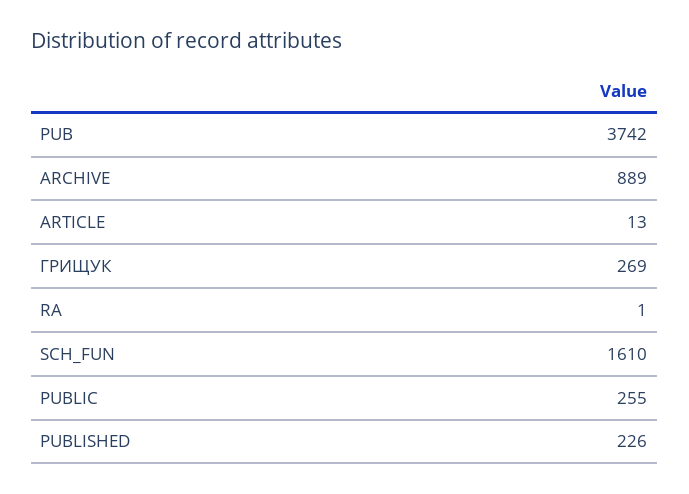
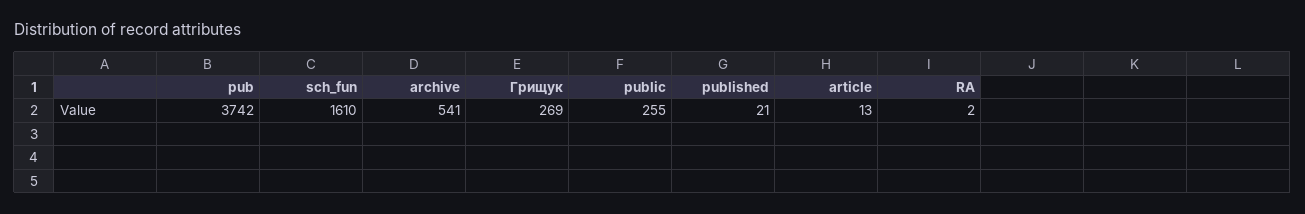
  {
    "PUB": 3742,
-   "ARCHIVE": 889,
+   "ARCHIVE": 541,
    "ARTICLE": 13,
    "ГРИЩУК": 269,
-   "RA": 1,
+   "RA": 2,
    "SCH_FUN": 1610,
    "PUBLIC": 255,
-   "PUBLISHED": 226
+   "PUBLISHED": 21
  }

